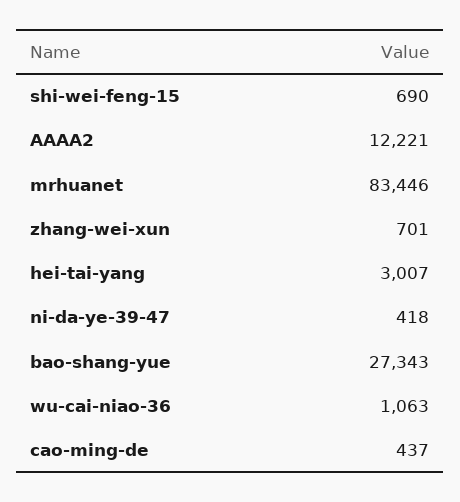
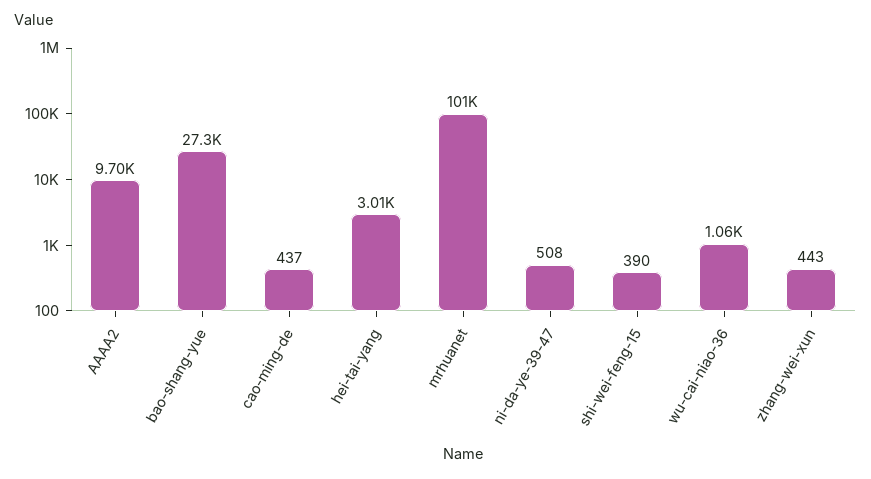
  {
-   "shi-wei-feng-15": 690,
+   "shi-wei-feng-15": 390,
-   "AAAA2": 12221,
+   "AAAA2": 9700,
-   "mrhuanet": 83446,
+   "mrhuanet": 101000,
-   "zhang-wei-xun": 701,
+   "zhang-wei-xun": 443,
    "hei-tai-yang": 3007,
-   "ni-da-ye-39-47": 418,
+   "ni-da-ye-39-47": 508,
    "bao-shang-yue": 27343,
    "wu-cai-niao-36": 1063,
    "cao-ming-de": 437
  }

